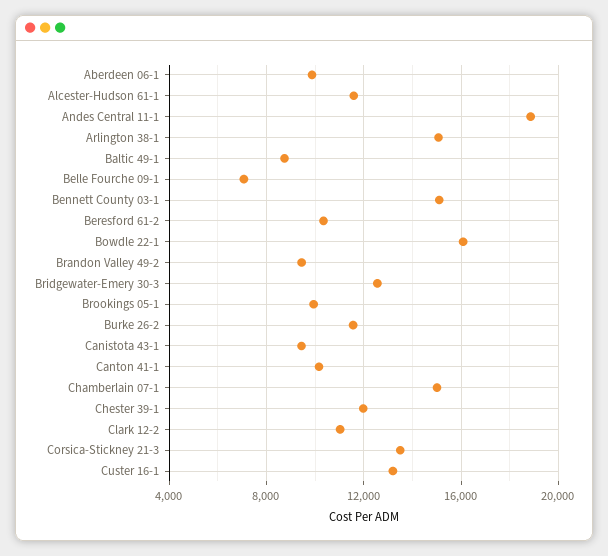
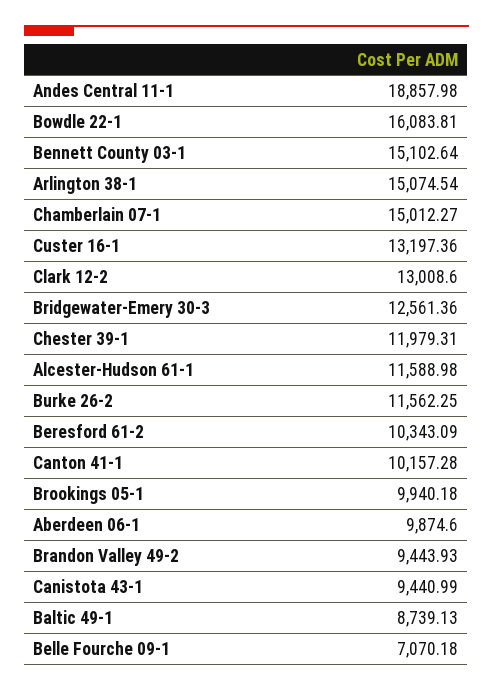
  {
    "Aberdeen 06-1": 9874.6,
    "Alcester-Hudson 61-1": 11588.98,
    "Andes Central 11-1": 18857.98,
    "Arlington 38-1": 15074.54,
    "Baltic 49-1": 8739.13,
    "Belle Fourche 09-1": 7070.18,
    "Bennett County 03-1": 15102.64,
    "Beresford 61-2": 10343.09,
    "Bowdle 22-1": 16083.81,
    "Brandon Valley 49-2": 9443.93,
    "Bridgewater-Emery 30-3": 12561.36,
    "Brookings 05-1": 9940.18,
    "Burke 26-2": 11562.25,
    "Canistota 43-1": 9440.99,
    "Canton 41-1": 10157.28,
    "Chamberlain 07-1": 15012.27,
    "Chester 39-1": 11979.31,
-   "Clark 12-2": 11000,
+   "Clark 12-2": 13008.6,
-   "Corsica-Stickney 21-3": 13500,
    "Custer 16-1": 13197.36
  }

